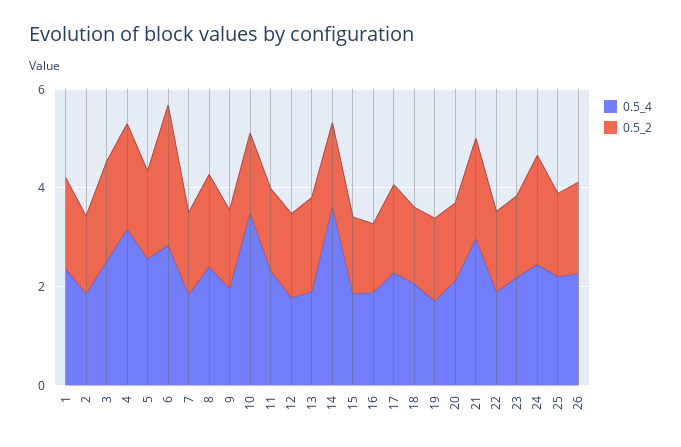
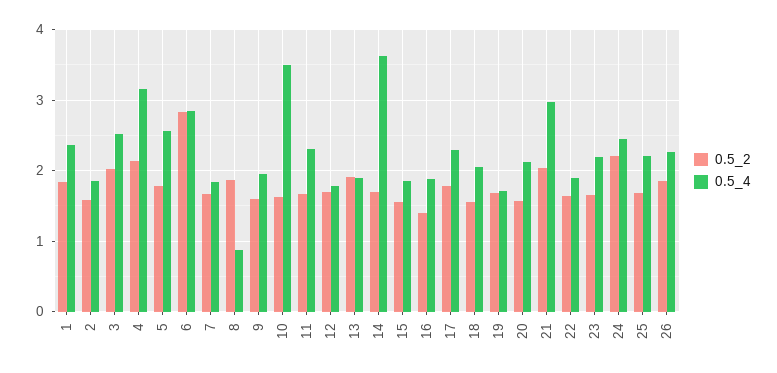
  {
    "0.5_4": {
      "1": 2.4,
      "2": 1.9,
      "3": 2.5,
      "4": 3.2,
      "5": 2.6,
      "6": 2.8,
      "7": 1.8,
-     "8": 2.5,
+     "8": 0.9,
      "9": 2,
      "10": 3.5,
      "11": 2.3,
      "12": 1.8,
      "13": 1.9,
      "14": 3.6,
      "15": 1.9,
      "16": 1.9,
      "17": 2.3,
      "18": 2.1,
      "19": 1.7,
      "20": 2.1,
      "21": 3,
      "22": 1.9,
      "23": 2.2,
      "24": 2.5,
      "25": 2.2,
      "26": 2.3
    },
    "0.5_2": {
      "1": 1.8,
      "2": 1.6,
      "3": 2,
      "4": 2.1,
      "5": 1.8,
      "6": 2.8,
      "7": 1.7,
      "8": 1.9,
      "9": 1.6,
      "10": 1.6,
      "11": 1.7,
      "12": 1.7,
      "13": 1.9,
      "14": 1.7,
      "15": 1.6,
      "16": 1.4,
      "17": 1.8,
      "18": 1.6,
      "19": 1.7,
      "20": 1.6,
      "21": 2,
      "22": 1.6,
      "23": 1.7,
      "24": 2.2,
      "25": 1.7,
      "26": 1.9
    }
  }

